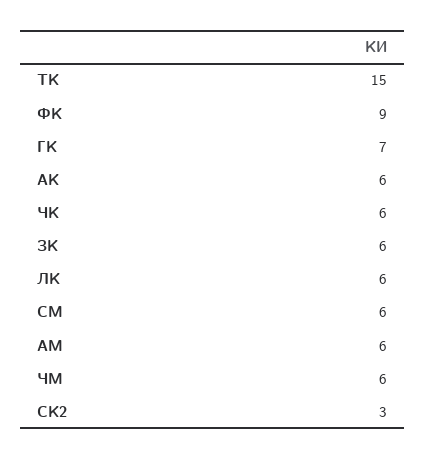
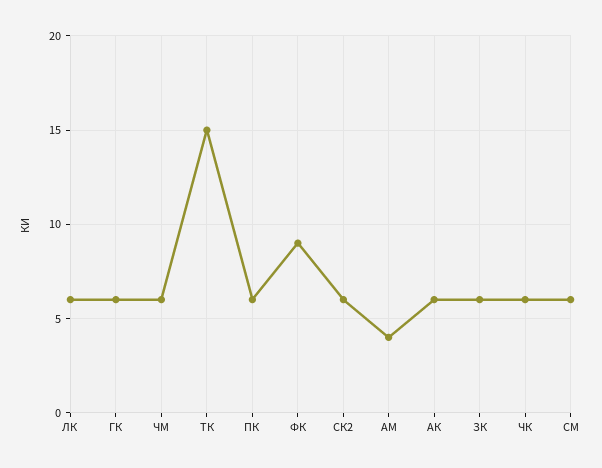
  {
    "ТК": 15,
    "ФК": 9,
-   "ГК": 7,
+   "ГК": 6,
    "АК": 6,
    "ЧК": 6,
    "ЗК": 6,
    "ЛК": 6,
    "СМ": 6,
-   "АМ": 6,
+   "АМ": 4,
    "ЧМ": 6,
-   "СК2": 3
+   "СК2": 6,
+   "ПК": 6
  }

